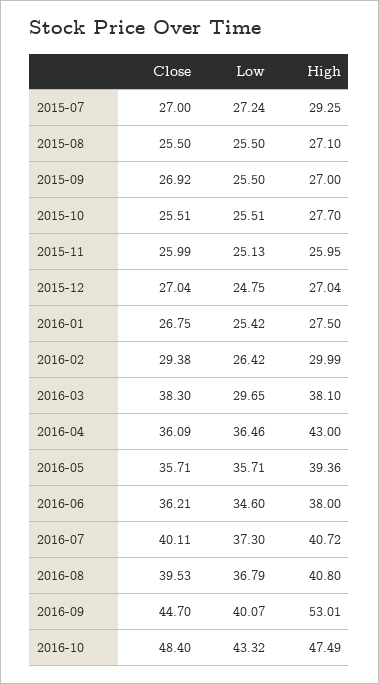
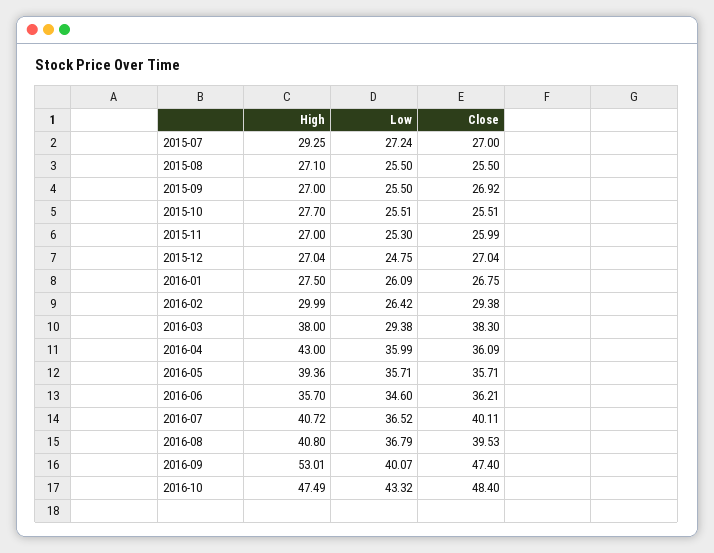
  {
    "Close": {
      "2015-07": 27,
      "2015-08": 25.5,
      "2015-09": 26.92,
      "2015-10": 25.51,
      "2015-11": 25.99,
      "2015-12": 27.04,
      "2016-01": 26.75,
      "2016-02": 29.38,
      "2016-03": 38.3,
      "2016-04": 36.09,
      "2016-05": 35.71,
      "2016-06": 36.21,
      "2016-07": 40.11,
      "2016-08": 39.53,
-     "2016-09": 44.7,
+     "2016-09": 47.4,
      "2016-10": 48.4
    },
    "Low": {
      "2015-07": 27.24,
      "2015-08": 25.5,
      "2015-09": 25.5,
      "2015-10": 25.51,
-     "2015-11": 25.13,
+     "2015-11": 25.3,
      "2015-12": 24.75,
-     "2016-01": 25.42,
+     "2016-01": 26.09,
      "2016-02": 26.42,
-     "2016-03": 29.65,
+     "2016-03": 29.38,
-     "2016-04": 36.46,
+     "2016-04": 35.99,
      "2016-05": 35.71,
      "2016-06": 34.6,
-     "2016-07": 37.3,
+     "2016-07": 36.52,
      "2016-08": 36.79,
      "2016-09": 40.07,
      "2016-10": 43.32
    },
    "High": {
      "2015-07": 29.25,
      "2015-08": 27.1,
      "2015-09": 27,
      "2015-10": 27.7,
-     "2015-11": 25.95,
+     "2015-11": 27,
      "2015-12": 27.04,
      "2016-01": 27.5,
      "2016-02": 29.99,
-     "2016-03": 38.1,
+     "2016-03": 38,
      "2016-04": 43,
      "2016-05": 39.36,
-     "2016-06": 38,
+     "2016-06": 35.7,
      "2016-07": 40.72,
      "2016-08": 40.8,
      "2016-09": 53.01,
      "2016-10": 47.49
    }
  }

